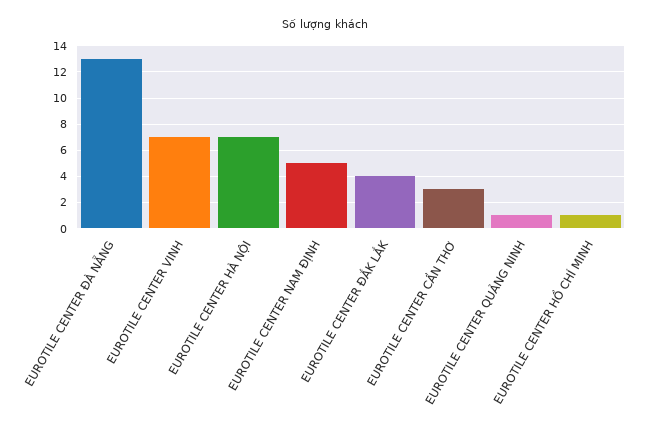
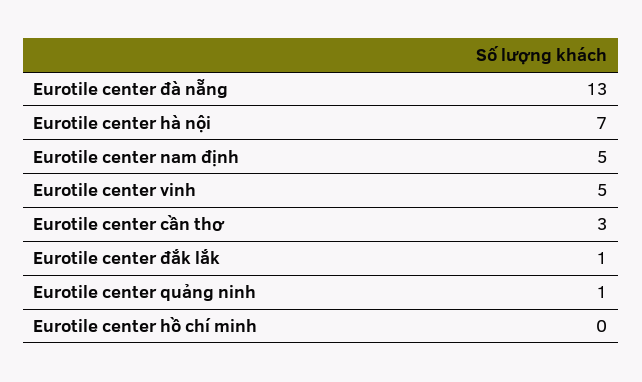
  {
    "EUROTILE CENTER ĐÀ NẴNG": 13,
-   "EUROTILE CENTER VINH": 7,
+   "EUROTILE CENTER VINH": 5,
    "EUROTILE CENTER HÀ NỘI": 7,
    "EUROTILE CENTER NAM ĐỊNH": 5,
-   "EUROTILE CENTER ĐẮK LẮK": 4,
+   "EUROTILE CENTER ĐẮK LẮK": 1,
    "EUROTILE CENTER CẦN THƠ": 3,
    "EUROTILE CENTER QUẢNG NINH": 1,
-   "EUROTILE CENTER HỒ CHÍ MINH": 1
+   "EUROTILE CENTER HỒ CHÍ MINH": 0
  }

